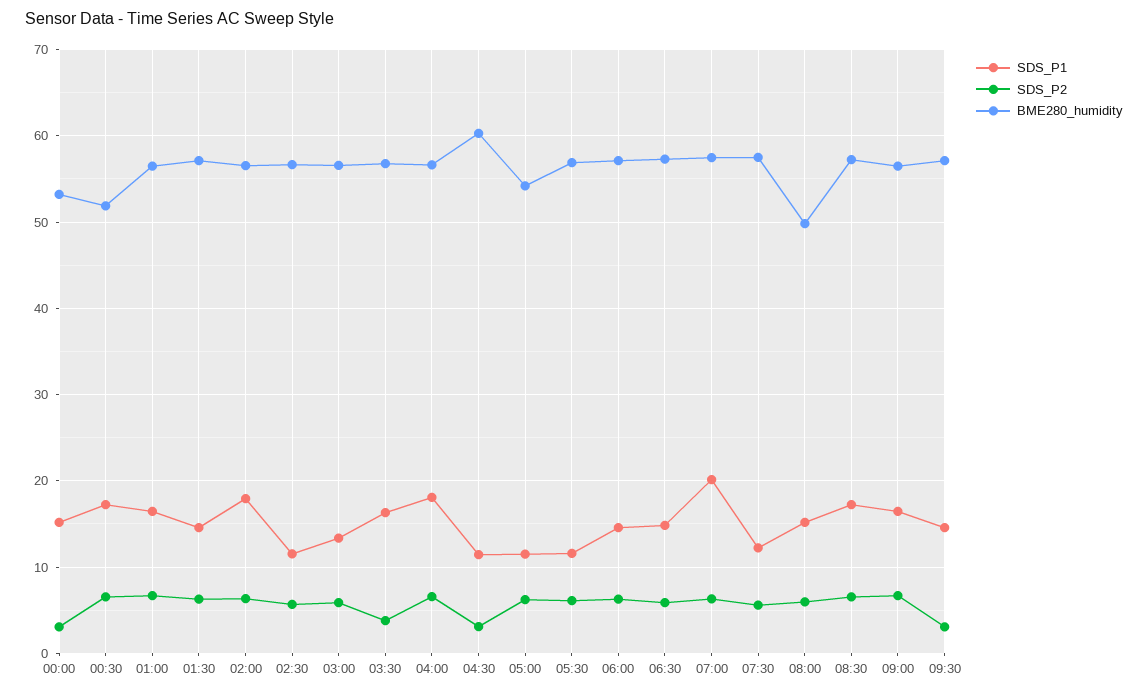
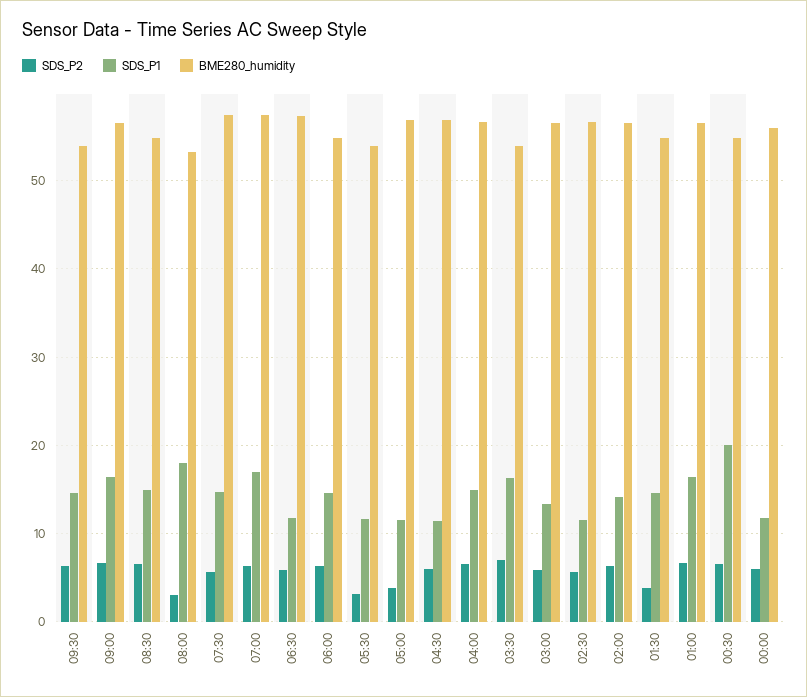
  {
    "SDS_P1": {
-     "00:00": 15,
+     "00:00": 12,
-     "00:30": 17,
+     "00:30": 20,
      "01:00": 16,
      "01:30": 15,
-     "02:00": 18,
+     "02:00": 14,
      "02:30": 12,
      "03:00": 13,
      "03:30": 16,
-     "04:00": 18,
+     "04:00": 15,
      "04:30": 11,
      "05:00": 12,
      "05:30": 12,
      "06:00": 15,
-     "06:30": 15,
+     "06:30": 12,
-     "07:00": 20,
+     "07:00": 17,
-     "07:30": 12,
+     "07:30": 15,
-     "08:00": 15,
+     "08:00": 18,
-     "08:30": 17,
+     "08:30": 15,
      "09:00": 16,
      "09:30": 15
    },
    "SDS_P2": {
-     "00:00": 3,
+     "00:00": 6,
      "00:30": 7,
      "01:00": 7,
-     "01:30": 6,
+     "01:30": 4,
      "02:00": 6,
      "02:30": 6,
      "03:00": 6,
-     "03:30": 4,
+     "03:30": 7,
      "04:00": 7,
-     "04:30": 3,
+     "04:30": 6,
-     "05:00": 6,
+     "05:00": 4,
-     "05:30": 6,
+     "05:30": 3,
      "06:00": 6,
      "06:30": 6,
      "07:00": 6,
      "07:30": 6,
-     "08:00": 6,
+     "08:00": 3,
      "08:30": 7,
      "09:00": 7,
-     "09:30": 3
+     "09:30": 6
    },
    "BME280_humidity": {
-     "00:00": 53,
+     "00:00": 56,
-     "00:30": 52,
+     "00:30": 55,
      "01:00": 56,
-     "01:30": 57,
+     "01:30": 55,
      "02:00": 57,
      "02:30": 57,
      "03:00": 57,
-     "03:30": 57,
+     "03:30": 54,
      "04:00": 57,
-     "04:30": 60,
+     "04:30": 57,
-     "05:00": 54,
+     "05:00": 57,
-     "05:30": 57,
+     "05:30": 54,
-     "06:00": 57,
+     "06:00": 55,
      "06:30": 57,
      "07:00": 57,
      "07:30": 57,
-     "08:00": 50,
+     "08:00": 53,
-     "08:30": 57,
+     "08:30": 55,
      "09:00": 56,
-     "09:30": 57
+     "09:30": 54
    }
  }

